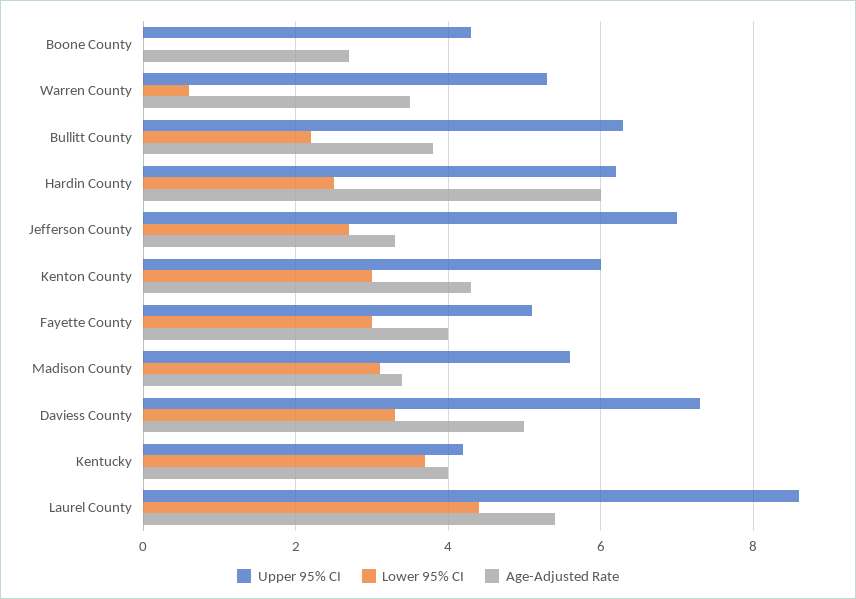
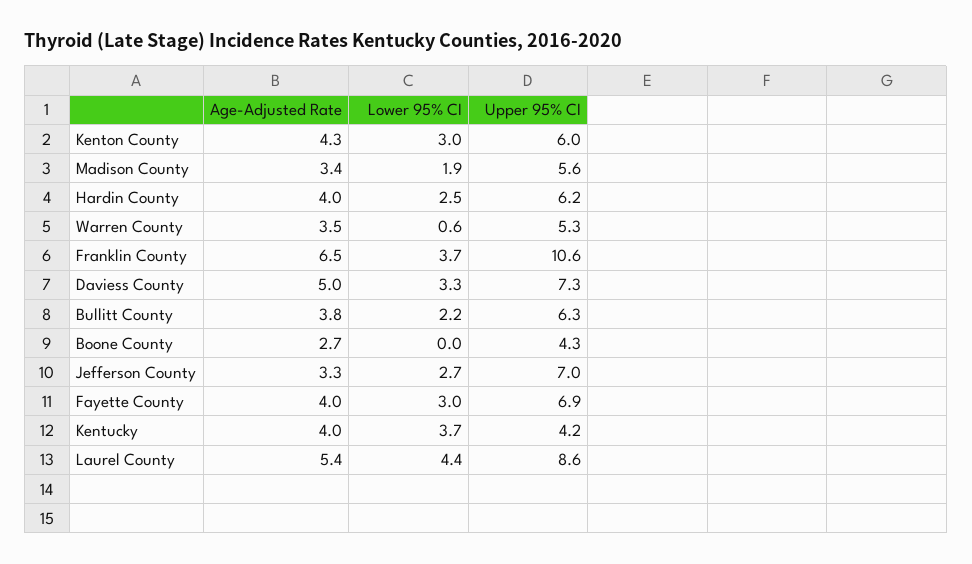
  {
    "Upper 95% CI": {
      "Boone County": 4.3,
      "Warren County": 5.3,
      "Bullitt County": 6.3,
      "Hardin County": 6.2,
      "Jefferson County": 7,
      "Kenton County": 6,
-     "Fayette County": 5,
+     "Fayette County": 6.9,
      "Madison County": 5.6,
      "Daviess County": 7.3,
      "Kentucky": 4.2,
-     "Laurel County": 8.6
+     "Laurel County": 8.6,
+     "Franklin County": 10.6
    },
    "Lower 95% CI": {
      "Boone County": 0,
      "Warren County": 0.6,
      "Bullitt County": 2.2,
      "Hardin County": 2.5,
      "Jefferson County": 2.7,
      "Kenton County": 3,
      "Fayette County": 3,
-     "Madison County": 3,
+     "Madison County": 1.9,
      "Daviess County": 3.3,
      "Kentucky": 3.7,
-     "Laurel County": 4.4
+     "Laurel County": 4.4,
+     "Franklin County": 3.7
    },
    "Age-Adjusted Rate": {
      "Boone County": 2.7,
      "Warren County": 3.5,
      "Bullitt County": 3.8,
-     "Hardin County": 6,
+     "Hardin County": 4,
      "Jefferson County": 3.3,
      "Kenton County": 4.3,
      "Fayette County": 4,
      "Madison County": 3.4,
      "Daviess County": 5,
      "Kentucky": 4,
-     "Laurel County": 5.4
+     "Laurel County": 5.4,
+     "Franklin County": 6.5
    }
  }

